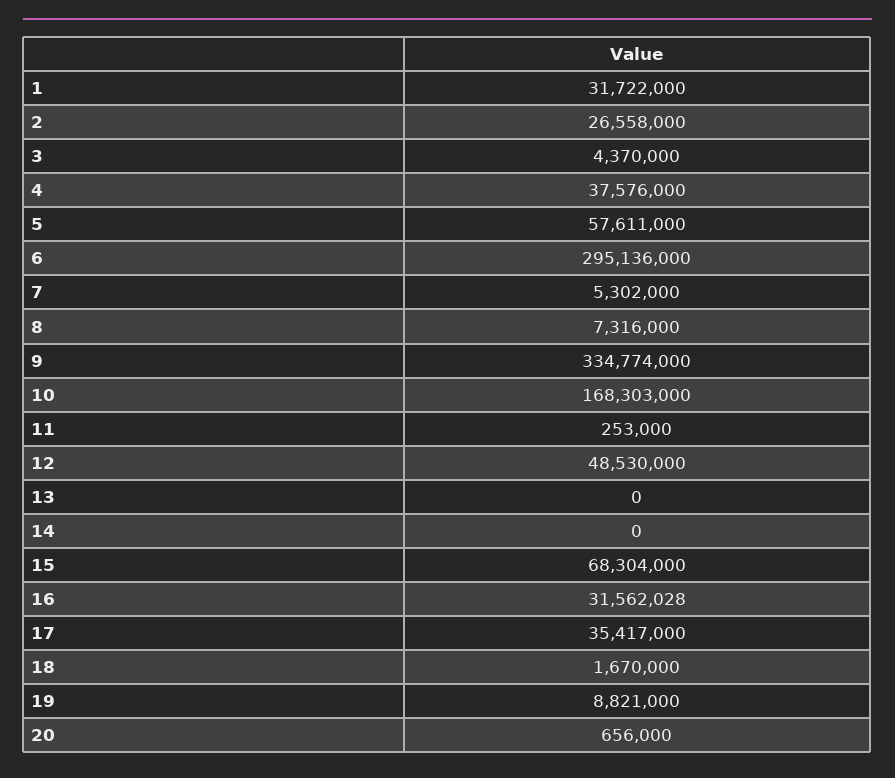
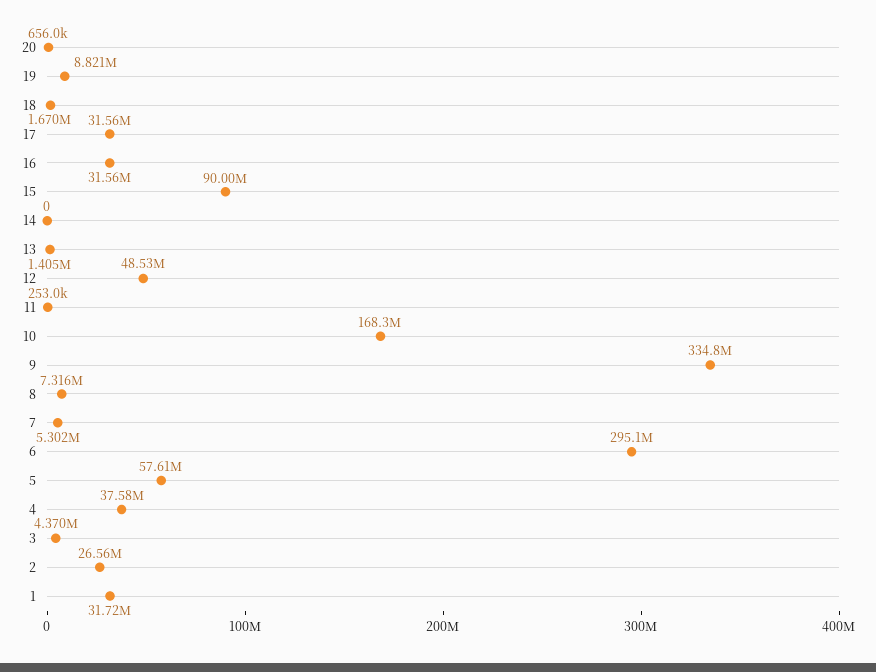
  {
    "1": 31722000,
    "2": 26558000,
    "3": 4370000,
    "4": 37576000,
    "5": 57611000,
    "6": 295136000,
    "7": 5302000,
    "8": 7316000,
    "9": 334774000,
    "10": 168303000,
    "11": 253000,
    "12": 48530000,
-   "13": 0,
+   "13": 1405000,
    "14": 0,
-   "15": 68304000,
+   "15": 90000000,
    "16": 31562028,
-   "17": 35417000,
+   "17": 31560000,
    "18": 1670000,
    "19": 8821000,
    "20": 656000
  }

